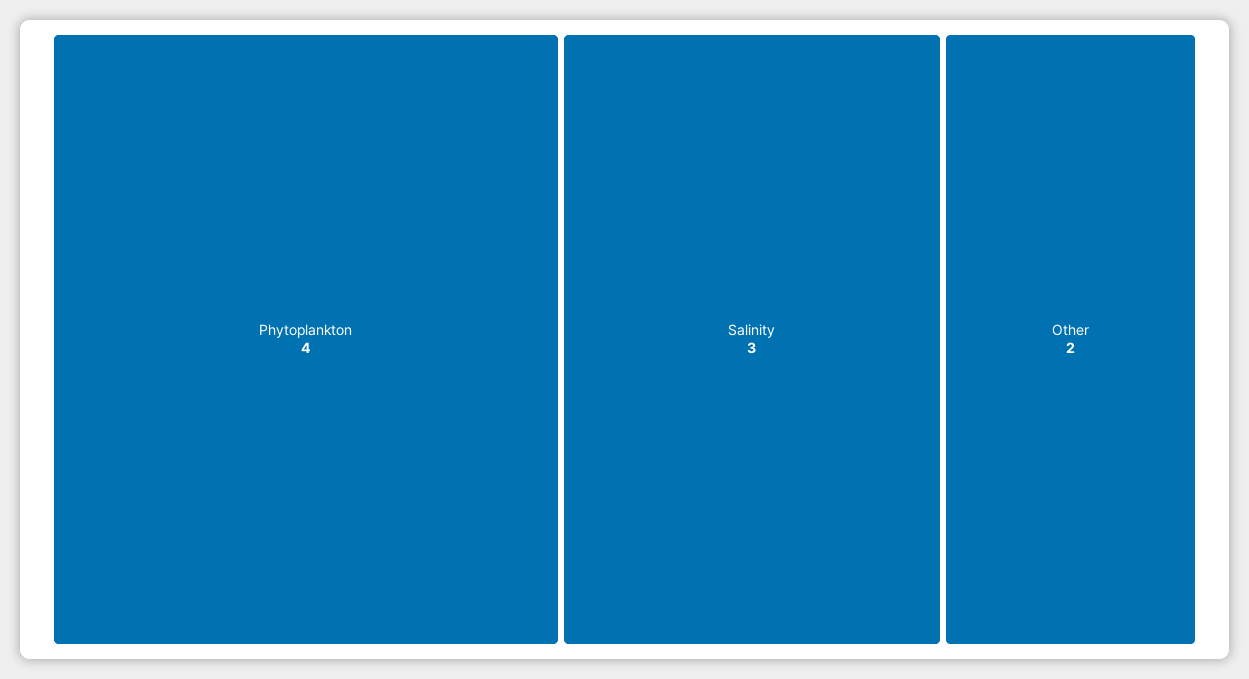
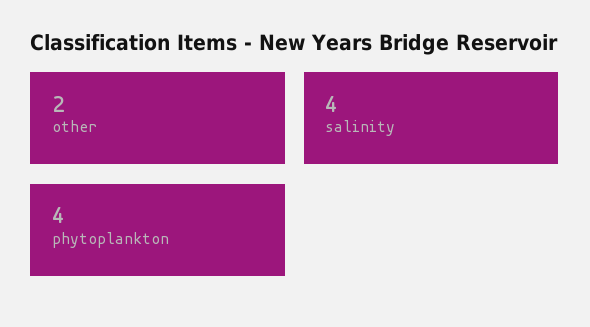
  {
    "Phytoplankton": 4,
-   "Salinity": 3,
+   "Salinity": 4,
    "Other": 2
  }

